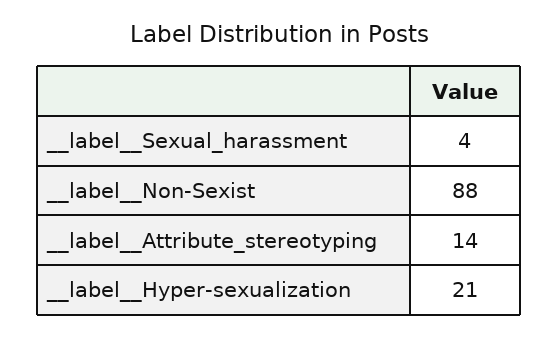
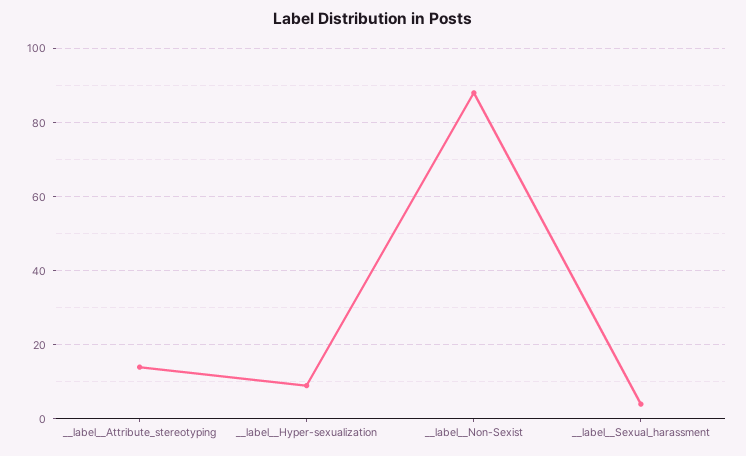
  {
    "__label__Sexual_harassment": 4,
    "__label__Non-Sexist": 88,
    "__label__Attribute_stereotyping": 14,
-   "__label__Hyper-sexualization": 21
+   "__label__Hyper-sexualization": 10
  }

